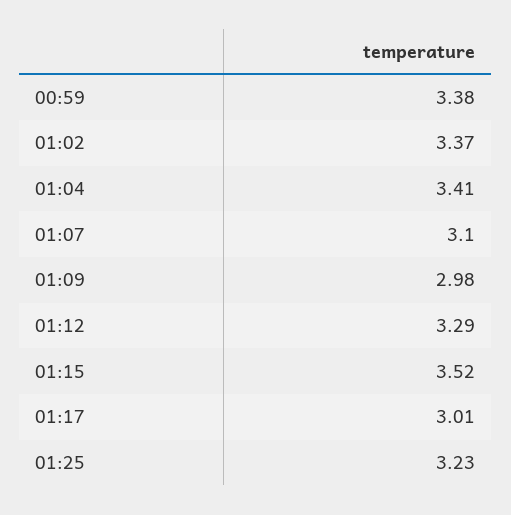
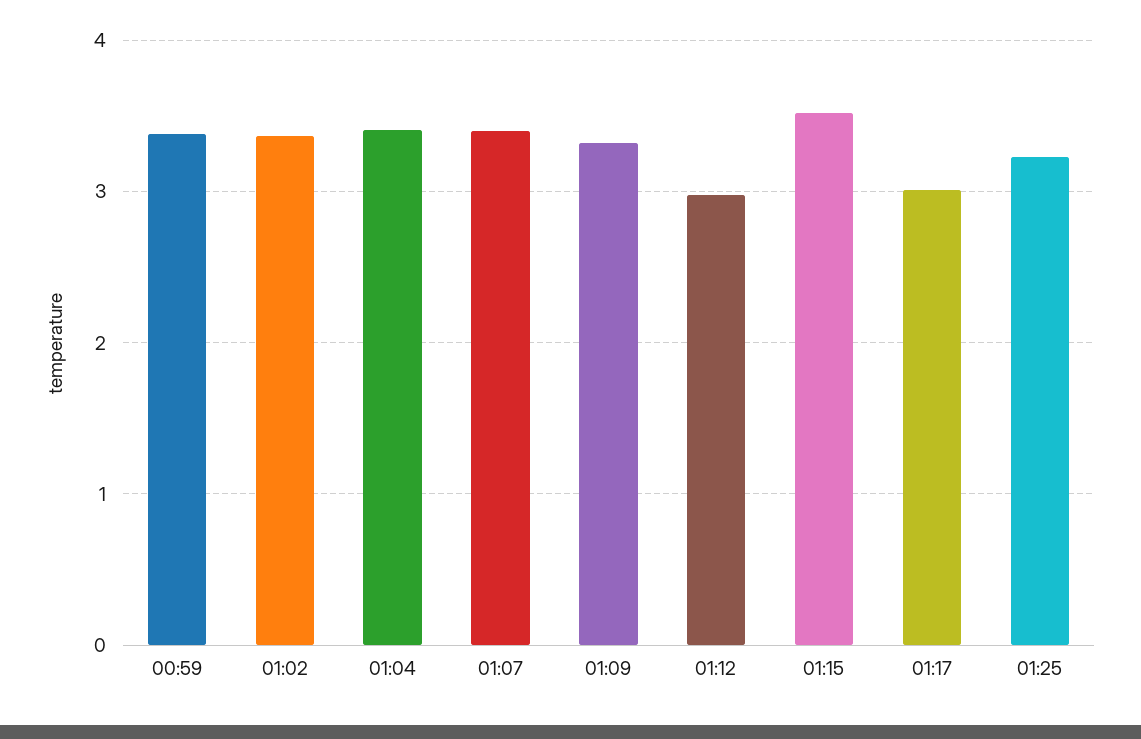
  {
    "00:59": 3.38,
    "01:02": 3.37,
    "01:04": 3.41,
-   "01:07": 3.1,
+   "01:07": 3.4,
-   "01:09": 2.98,
+   "01:09": 3.3,
-   "01:12": 3.29,
+   "01:12": 3,
    "01:15": 3.52,
    "01:17": 3.01,
    "01:25": 3.23
  }

